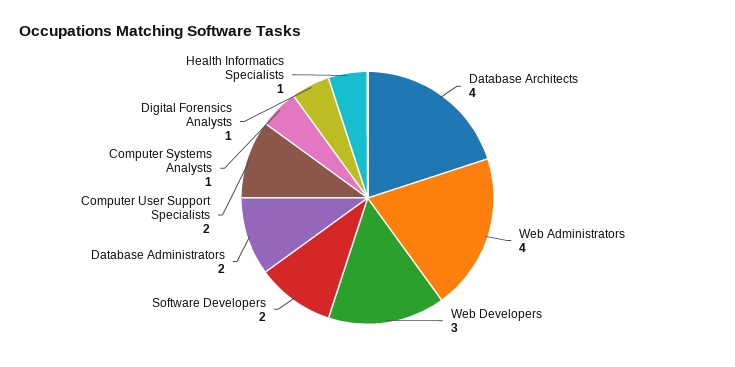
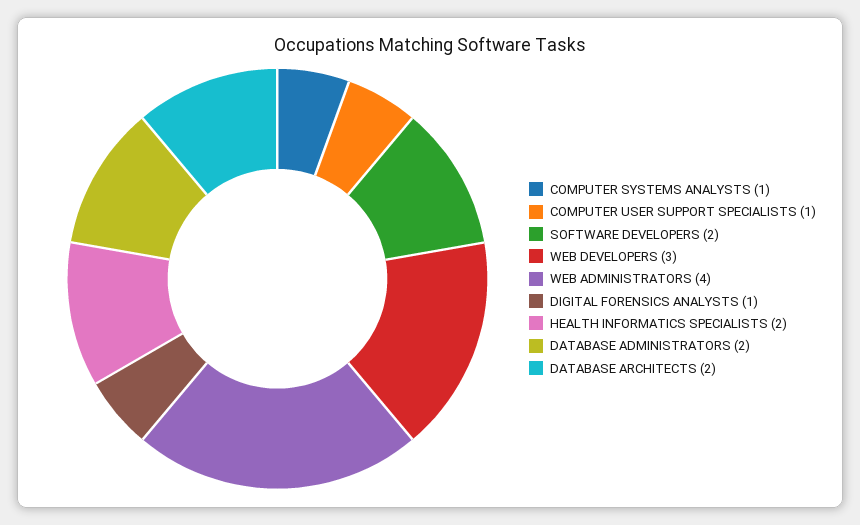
  {
-   "Database Architects": 4,
+   "Database Architects": 2,
    "Web Administrators": 4,
    "Web Developers": 3,
    "Software Developers": 2,
    "Database Administrators": 2,
-   "Computer User Support Specialists": 2,
+   "Computer User Support Specialists": 1,
    "Computer Systems Analysts": 1,
    "Digital Forensics Analysts": 1,
-   "Health Informatics Specialists": 1
+   "Health Informatics Specialists": 2
  }

